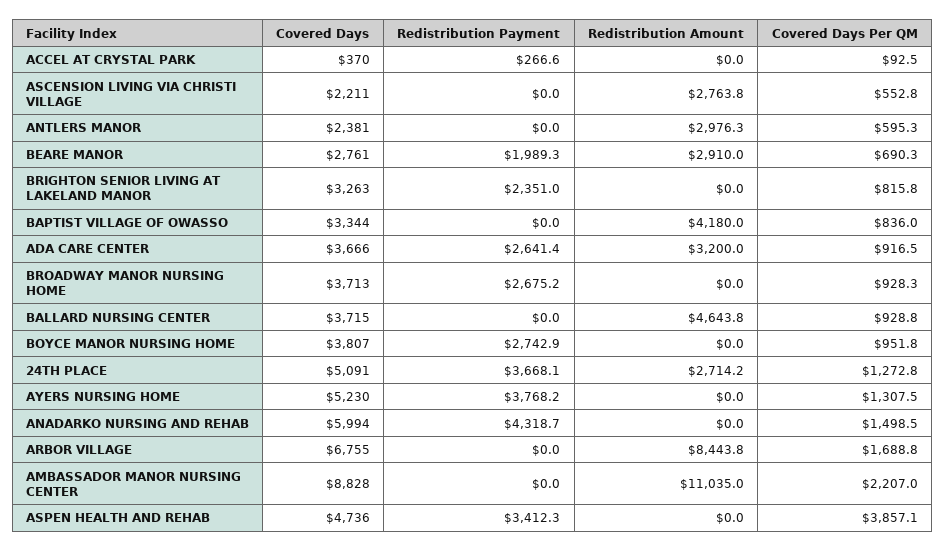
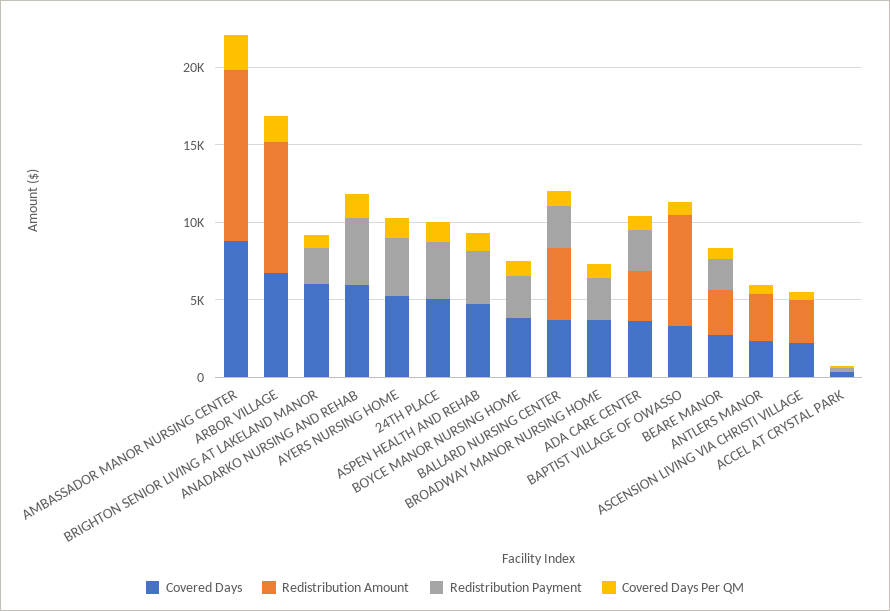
  {
    "Covered Days": {
      "ACCEL AT CRYSTAL PARK": 370,
      "ASCENSION LIVING VIA CHRISTI VILLAGE": 2211,
      "ANTLERS MANOR": 2381,
      "BEARE MANOR": 2761,
-     "BRIGHTON SENIOR LIVING AT LAKELAND MANOR": 3263,
+     "BRIGHTON SENIOR LIVING AT LAKELAND MANOR": 6000,
      "BAPTIST VILLAGE OF OWASSO": 3344,
      "ADA CARE CENTER": 3666,
      "BROADWAY MANOR NURSING HOME": 3713,
      "BALLARD NURSING CENTER": 3715,
      "BOYCE MANOR NURSING HOME": 3807,
      "24TH PLACE": 5091,
      "AYERS NURSING HOME": 5230,
      "ANADARKO NURSING AND REHAB": 5994,
      "ARBOR VILLAGE": 6755,
      "AMBASSADOR MANOR NURSING CENTER": 8828,
      "ASPEN HEALTH AND REHAB": 4736
    },
    "Redistribution Payment": {
      "ACCEL AT CRYSTAL PARK": 266.6,
      "ASCENSION LIVING VIA CHRISTI VILLAGE": 0,
      "ANTLERS MANOR": 0,
      "BEARE MANOR": 1989.3,
      "BRIGHTON SENIOR LIVING AT LAKELAND MANOR": 2351,
      "BAPTIST VILLAGE OF OWASSO": 0,
      "ADA CARE CENTER": 2641.4,
      "BROADWAY MANOR NURSING HOME": 2675.2,
-     "BALLARD NURSING CENTER": 0,
+     "BALLARD NURSING CENTER": 3000,
      "BOYCE MANOR NURSING HOME": 2742.9,
      "24TH PLACE": 3668.1,
      "AYERS NURSING HOME": 3768.2,
      "ANADARKO NURSING AND REHAB": 4318.7,
      "ARBOR VILLAGE": 0,
      "AMBASSADOR MANOR NURSING CENTER": 0,
      "ASPEN HEALTH AND REHAB": 3412.3
    },
    "Redistribution Amount": {
      "ACCEL AT CRYSTAL PARK": 0,
      "ASCENSION LIVING VIA CHRISTI VILLAGE": 2763.8,
      "ANTLERS MANOR": 2976.3,
      "BEARE MANOR": 2910,
      "BRIGHTON SENIOR LIVING AT LAKELAND MANOR": 0,
-     "BAPTIST VILLAGE OF OWASSO": 4180,
+     "BAPTIST VILLAGE OF OWASSO": 7000,
      "ADA CARE CENTER": 3200,
      "BROADWAY MANOR NURSING HOME": 0,
      "BALLARD NURSING CENTER": 4643.8,
      "BOYCE MANOR NURSING HOME": 0,
-     "24TH PLACE": 2714.2,
+     "24TH PLACE": 0,
      "AYERS NURSING HOME": 0,
      "ANADARKO NURSING AND REHAB": 0,
      "ARBOR VILLAGE": 8443.8,
      "AMBASSADOR MANOR NURSING CENTER": 11035,
      "ASPEN HEALTH AND REHAB": 0
    },
    "Covered Days Per QM": {
      "ACCEL AT CRYSTAL PARK": 92.5,
      "ASCENSION LIVING VIA CHRISTI VILLAGE": 552.8,
      "ANTLERS MANOR": 595.3,
      "BEARE MANOR": 690.3,
      "BRIGHTON SENIOR LIVING AT LAKELAND MANOR": 815.8,
      "BAPTIST VILLAGE OF OWASSO": 836,
      "ADA CARE CENTER": 916.5,
      "BROADWAY MANOR NURSING HOME": 928.3,
      "BALLARD NURSING CENTER": 928.8,
      "BOYCE MANOR NURSING HOME": 951.8,
      "24TH PLACE": 1272.8,
      "AYERS NURSING HOME": 1307.5,
      "ANADARKO NURSING AND REHAB": 1498.5,
      "ARBOR VILLAGE": 1688.8,
      "AMBASSADOR MANOR NURSING CENTER": 2207,
-     "ASPEN HEALTH AND REHAB": 3857.1
+     "ASPEN HEALTH AND REHAB": 1000
    }
  }

